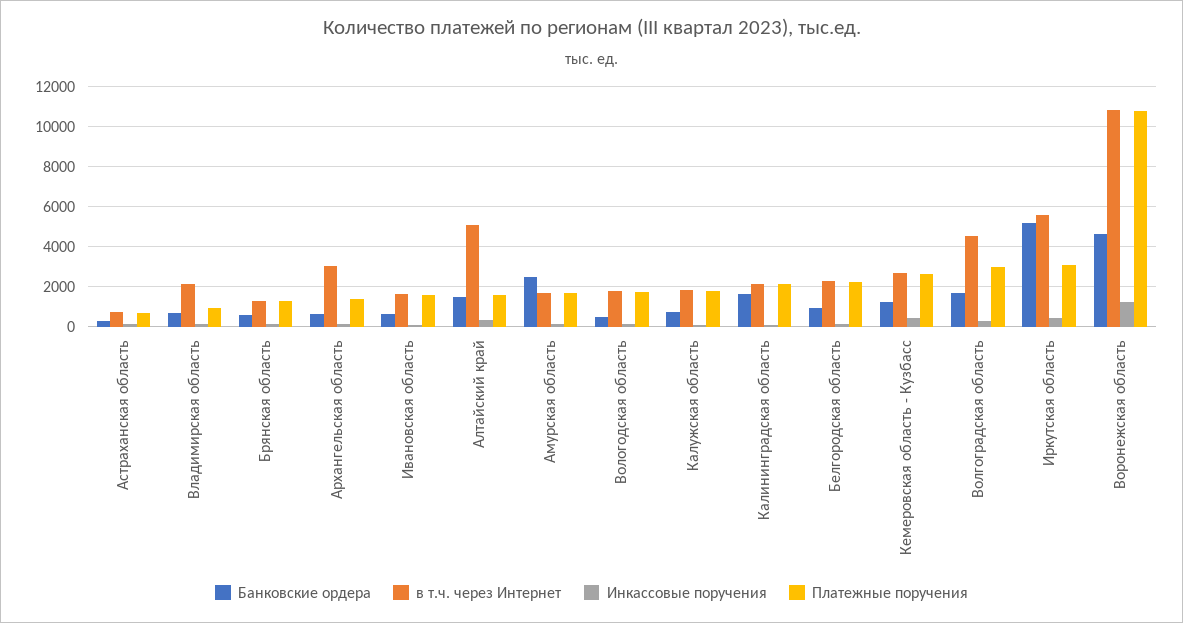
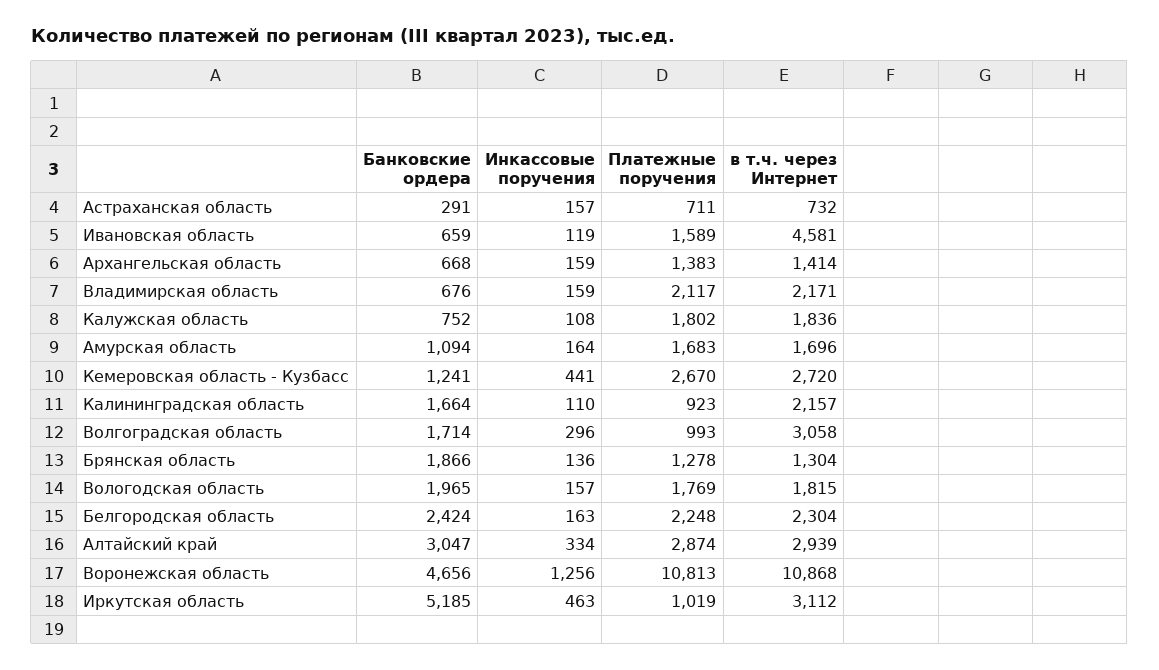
  {
    "Банковские ордера": {
      "Астраханская область": 291,
      "Владимирская область": 676,
-     "Брянская область": 500,
+     "Брянская область": 1866,
      "Архангельская область": 668,
      "Ивановская область": 659,
-     "Алтайский край": 1500,
+     "Алтайский край": 3047,
-     "Амурская область": 2500,
+     "Амурская область": 1094,
-     "Вологодская область": 500,
+     "Вологодская область": 1965,
      "Калужская область": 752,
      "Калининградская область": 1664,
-     "Белгородская область": 1000,
+     "Белгородская область": 2424,
      "Кемеровская область - Кузбасс": 1241,
      "Волгоградская область": 1714,
      "Иркутская область": 5185,
      "Воронежская область": 4656
    },
    "в т.ч. через Интернет": {
      "Астраханская область": 732,
      "Владимирская область": 2171,
      "Брянская область": 1304,
-     "Архангельская область": 3000,
+     "Архангельская область": 1414,
-     "Ивановская область": 1500,
+     "Ивановская область": 4581,
-     "Алтайский край": 5000,
+     "Алтайский край": 2939,
      "Амурская область": 1696,
      "Вологодская область": 1815,
      "Калужская область": 1836,
      "Калининградская область": 2157,
      "Белгородская область": 2304,
      "Кемеровская область - Кузбасс": 2720,
-     "Волгоградская область": 4500,
+     "Волгоградская область": 3058,
-     "Иркутская область": 5500,
+     "Иркутская область": 3112,
      "Воронежская область": 10868
    },
    "Инкассовые поручения": {
      "Астраханская область": 157,
      "Владимирская область": 159,
      "Брянская область": 136,
      "Архангельская область": 159,
      "Ивановская область": 119,
      "Алтайский край": 334,
      "Амурская область": 164,
      "Вологодская область": 157,
      "Калужская область": 108,
      "Калининградская область": 110,
      "Белгородская область": 163,
      "Кемеровская область - Кузбасс": 441,
      "Волгоградская область": 296,
      "Иркутская область": 463,
      "Воронежская область": 1256
    },
    "Платежные поручения": {
      "Астраханская область": 711,
-     "Владимирская область": 1000,
+     "Владимирская область": 2117,
      "Брянская область": 1278,
      "Архангельская область": 1383,
      "Ивановская область": 1589,
-     "Алтайский край": 1500,
+     "Алтайский край": 2874,
      "Амурская область": 1683,
      "Вологодская область": 1769,
      "Калужская область": 1802,
-     "Калининградская область": 2000,
+     "Калининградская область": 923,
      "Белгородская область": 2248,
      "Кемеровская область - Кузбасс": 2670,
-     "Волгоградская область": 3000,
+     "Волгоградская область": 993,
-     "Иркутская область": 3000,
+     "Иркутская область": 1019,
      "Воронежская область": 10813
    }
  }

